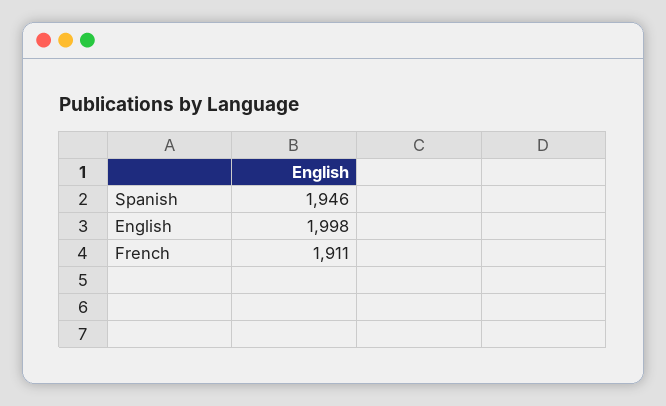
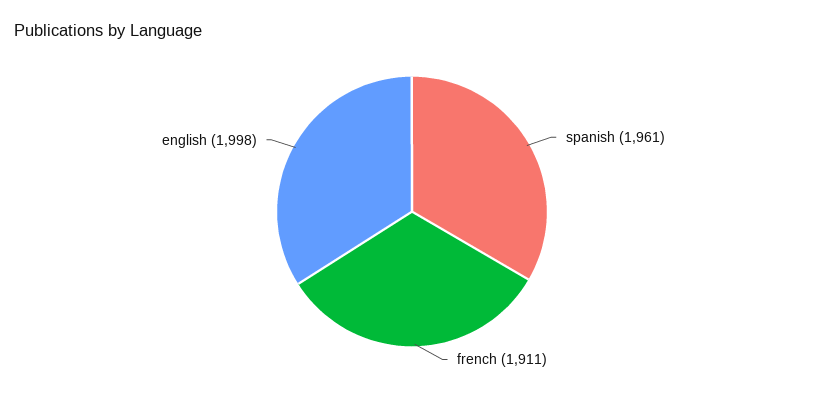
  {
-   "Spanish": 1946,
+   "Spanish": 1961,
    "English": 1998,
    "French": 1911
  }

